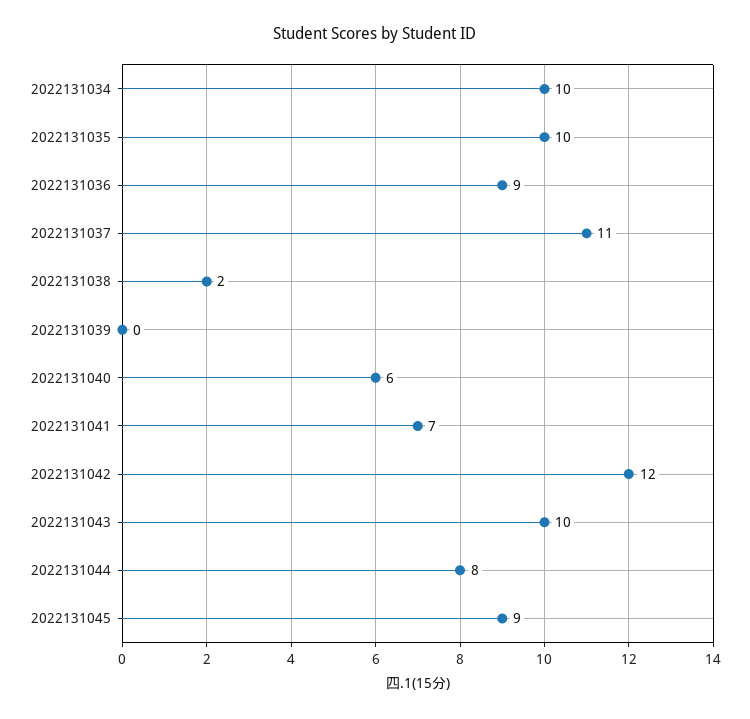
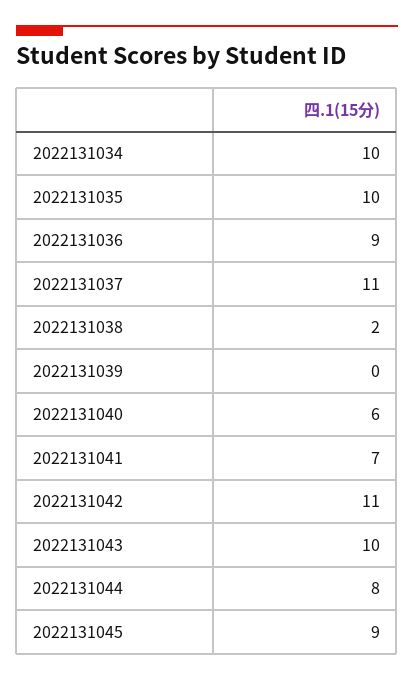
  {
    "2022131034": 10,
    "2022131035": 10,
    "2022131036": 9,
    "2022131037": 11,
    "2022131038": 2,
    "2022131039": 0,
    "2022131040": 6,
    "2022131041": 7,
-   "2022131042": 12,
+   "2022131042": 11,
    "2022131043": 10,
    "2022131044": 8,
    "2022131045": 9
  }

